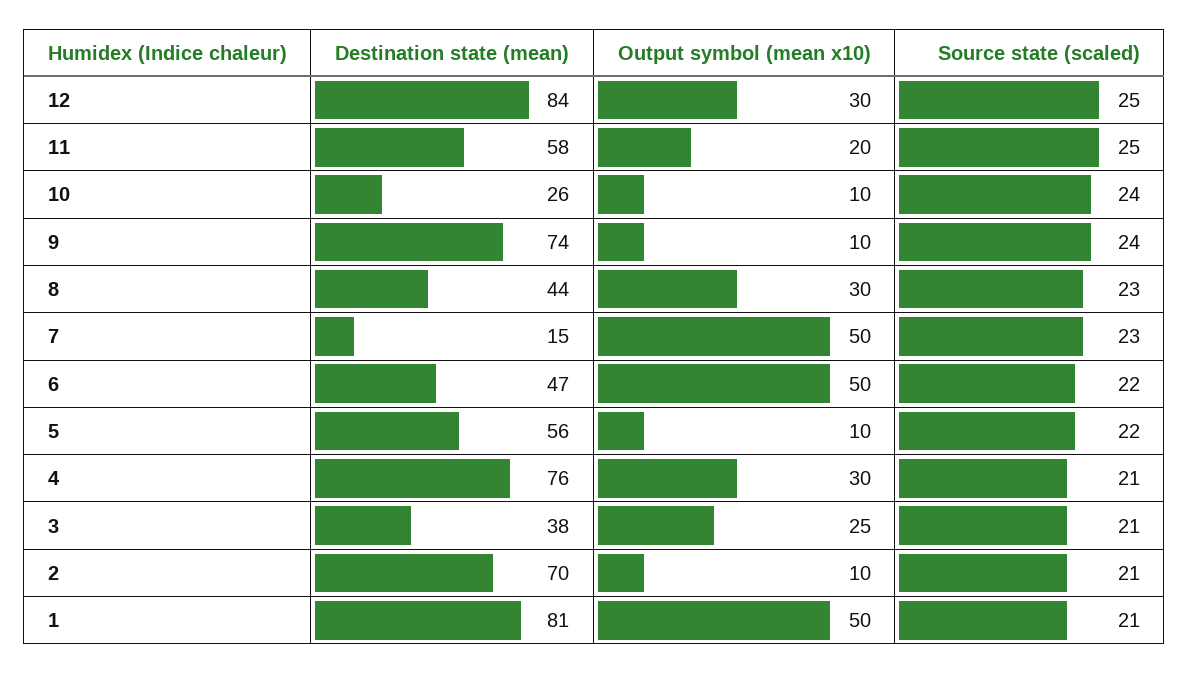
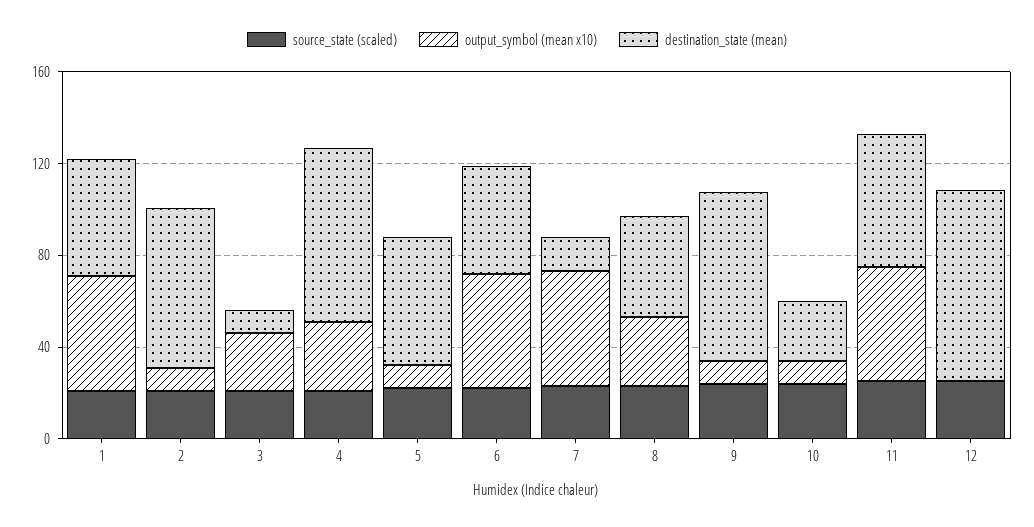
  {
    "Destination state (mean)": {
      "12": 84,
      "11": 58,
      "10": 26,
      "9": 74,
      "8": 44,
      "7": 15,
      "6": 47,
      "5": 56,
      "4": 76,
-     "3": 38,
+     "3": 10,
      "2": 70,
-     "1": 81
+     "1": 50
    },
    "Output symbol (mean x10)": {
-     "12": 30,
+     "12": 0,
-     "11": 20,
+     "11": 50,
      "10": 10,
      "9": 10,
      "8": 30,
      "7": 50,
      "6": 50,
      "5": 10,
      "4": 30,
      "3": 25,
      "2": 10,
      "1": 50
    },
    "Source state (scaled)": {
      "12": 25,
      "11": 25,
      "10": 24,
      "9": 24,
      "8": 23,
      "7": 23,
      "6": 22,
      "5": 22,
      "4": 21,
      "3": 21,
      "2": 21,
      "1": 21
    }
  }

